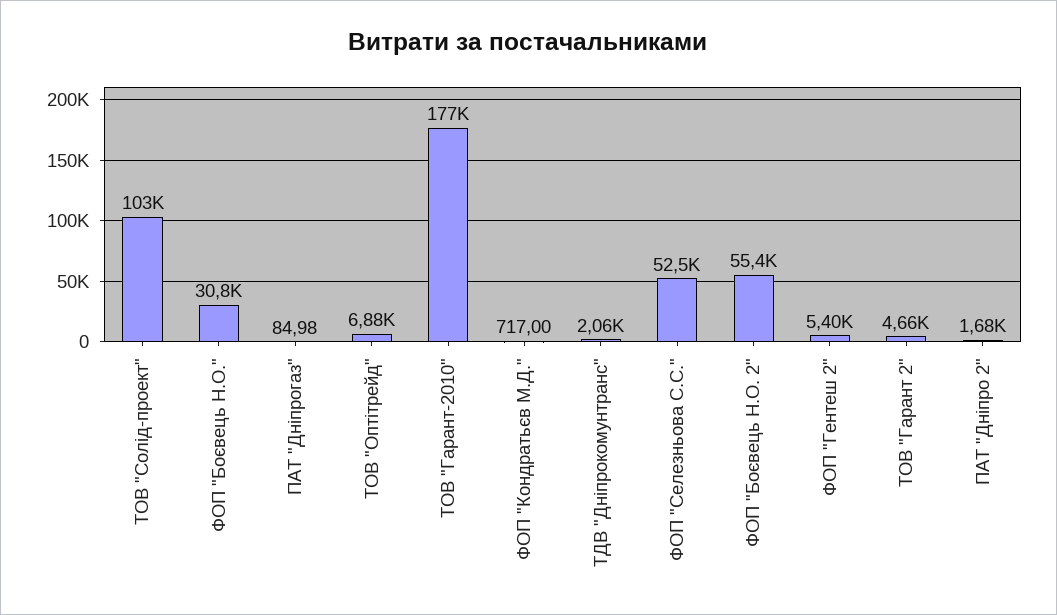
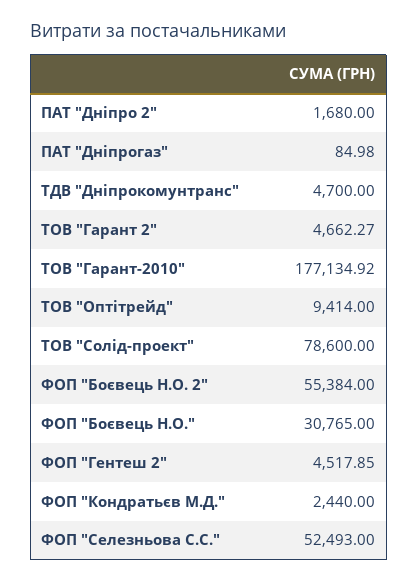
  {
-   "ТОВ \"Солід-проект\"": 103000,
+   "ТОВ \"Солід-проект\"": 78600,
    "ФОП \"Боєвець Н.О.\"": 30765,
    "ПАТ \"Дніпрогаз\"": 84.98,
-   "ТОВ \"Оптітрейд\"": 6880,
+   "ТОВ \"Оптітрейд\"": 9414,
    "ТОВ \"Гарант-2010\"": 177134.92,
-   "ФОП \"Кондратьєв М.Д.\"": 717,
+   "ФОП \"Кондратьєв М.Д.\"": 2440,
-   "ТДВ \"Дніпрокомунтранс\"": 2060,
+   "ТДВ \"Дніпрокомунтранс\"": 4700,
    "ФОП \"Селезньова С.С.\"": 52493,
    "ФОП \"Боєвець Н.О. 2\"": 55384,
-   "ФОП \"Гентеш 2\"": 5400,
+   "ФОП \"Гентеш 2\"": 4517.85,
    "ТОВ \"Гарант 2\"": 4662.27,
    "ПАТ \"Дніпро 2\"": 1680
  }

